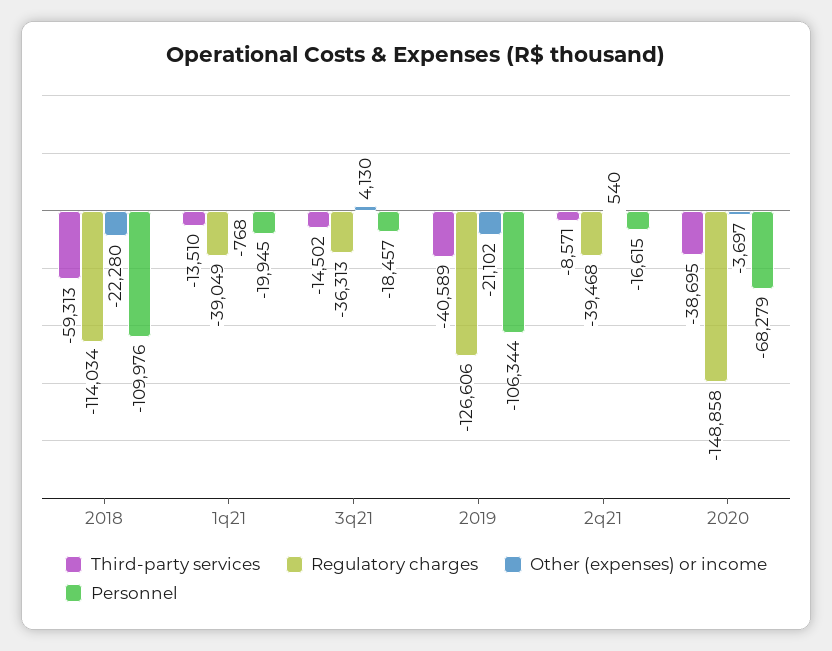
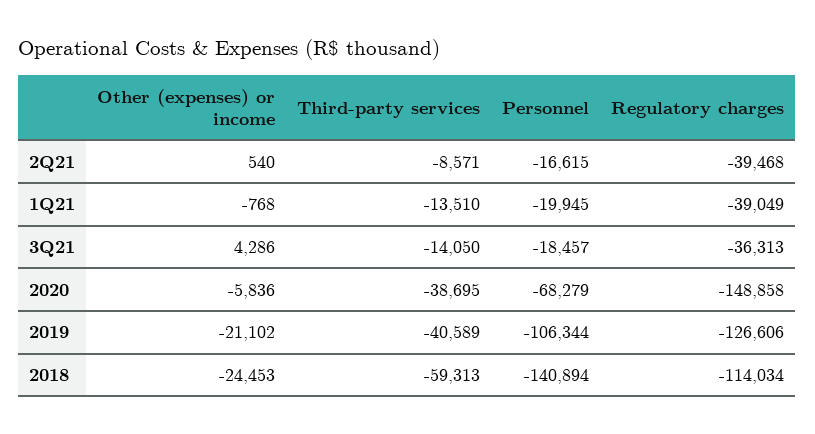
  {
    "Third-party services": {
      "2018": -59313,
      "1q21": -13510,
-     "3q21": -14502,
+     "3q21": -14050,
      "2019": -40589,
      "2q21": -8571,
      "2020": -38695
    },
    "Regulatory charges": {
      "2018": -114034,
      "1q21": -39049,
      "3q21": -36313,
      "2019": -126606,
      "2q21": -39468,
      "2020": -148858
    },
    "Other (expenses) or income": {
-     "2018": -22280,
+     "2018": -24453,
      "1q21": -768,
-     "3q21": 4130,
+     "3q21": 4286,
      "2019": -21102,
      "2q21": 540,
-     "2020": -3697
+     "2020": -5836
    },
    "Personnel": {
-     "2018": -109976,
+     "2018": -140894,
      "1q21": -19945,
      "3q21": -18457,
      "2019": -106344,
      "2q21": -16615,
      "2020": -68279
    }
  }

